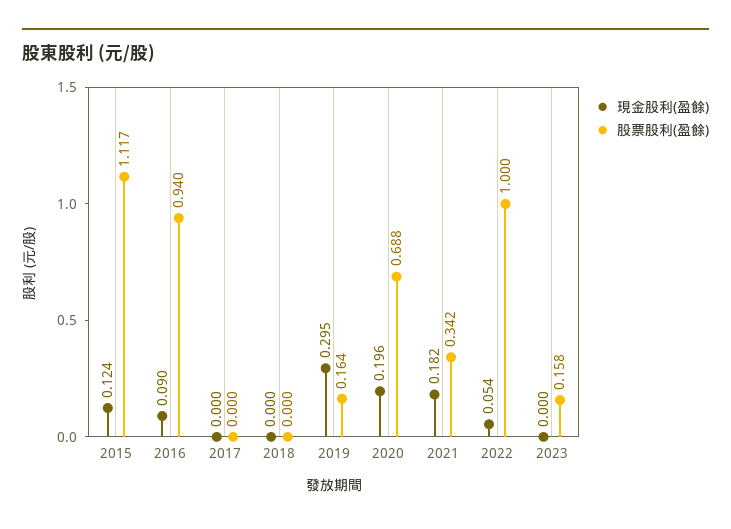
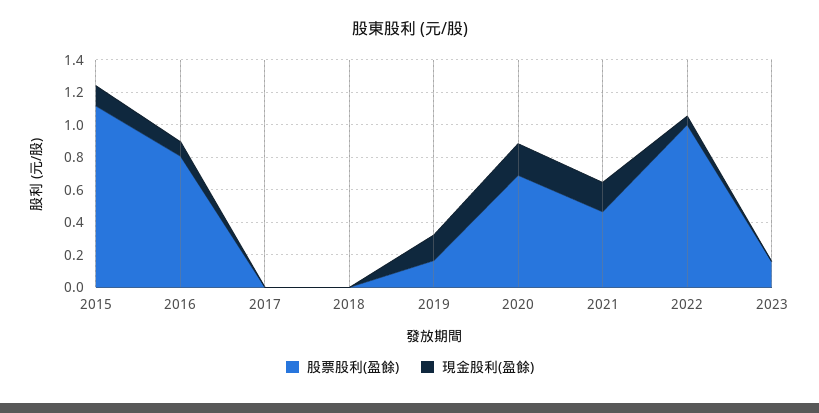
  {
    "現金股利(盈餘)": {
      "2015": 0.124,
      "2016": 0.09,
      "2017": 0,
      "2018": 0,
-     "2019": 0.295,
+     "2019": 0.15,
      "2020": 0.196,
      "2021": 0.182,
      "2022": 0.054,
      "2023": 0
    },
    "股票股利(盈餘)": {
      "2015": 1.117,
-     "2016": 0.94,
+     "2016": 0.8,
      "2017": 0,
      "2018": 0,
      "2019": 0.164,
      "2020": 0.688,
-     "2021": 0.342,
+     "2021": 0.45,
      "2022": 1,
      "2023": 0.158
    }
  }

